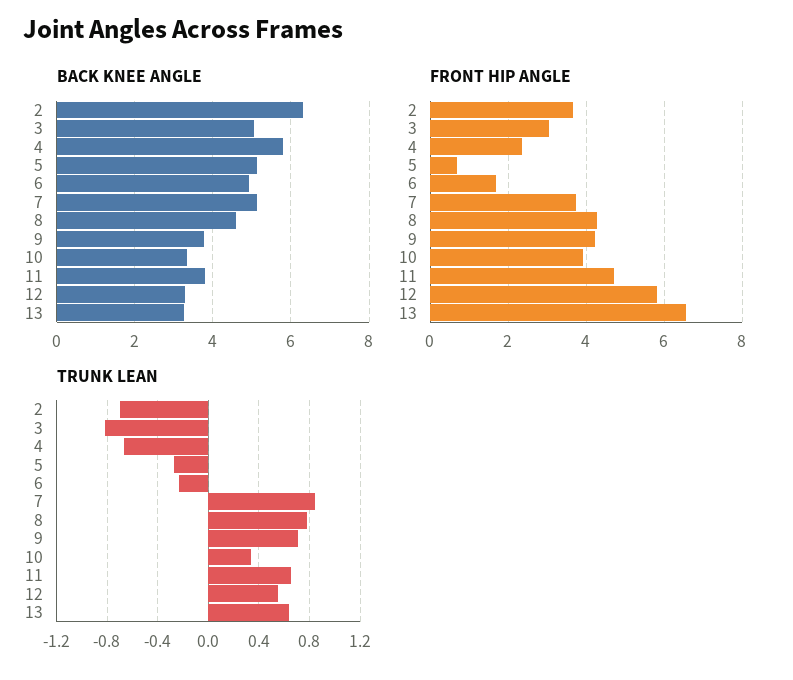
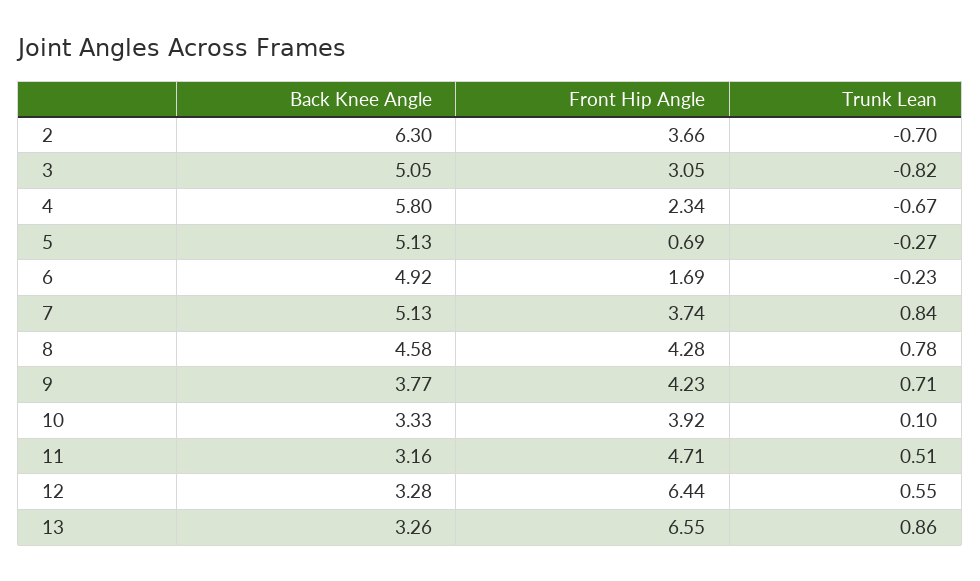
  {
    "BACK KNEE ANGLE": {
      "2": 6.3,
      "3": 5.05,
      "4": 5.8,
      "5": 5.13,
      "6": 4.92,
      "7": 5.13,
      "8": 4.58,
      "9": 3.77,
      "10": 3.33,
-     "11": 3.8,
+     "11": 3.16,
      "12": 3.28,
      "13": 3.26
    },
    "FRONT HIP ANGLE": {
      "2": 3.66,
      "3": 3.05,
      "4": 2.34,
      "5": 0.69,
      "6": 1.69,
      "7": 3.74,
      "8": 4.28,
      "9": 4.23,
      "10": 3.92,
      "11": 4.71,
-     "12": 5.8,
+     "12": 6.44,
      "13": 6.55
    },
    "TRUNK LEAN": {
      "2": -0.7,
      "3": -0.82,
      "4": -0.67,
      "5": -0.27,
      "6": -0.23,
      "7": 0.84,
      "8": 0.78,
      "9": 0.71,
-     "10": 0.35,
+     "10": 0.1,
-     "11": 0.65,
+     "11": 0.51,
      "12": 0.55,
-     "13": 0.65
+     "13": 0.86
    }
  }

